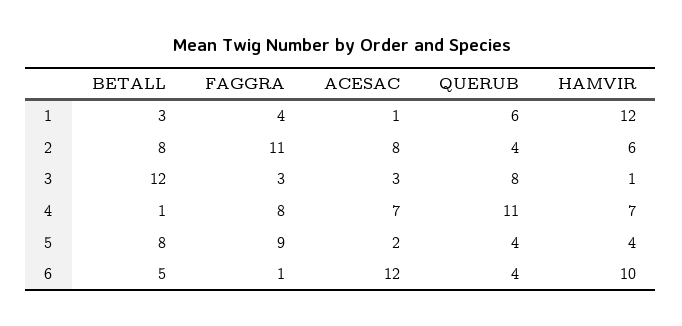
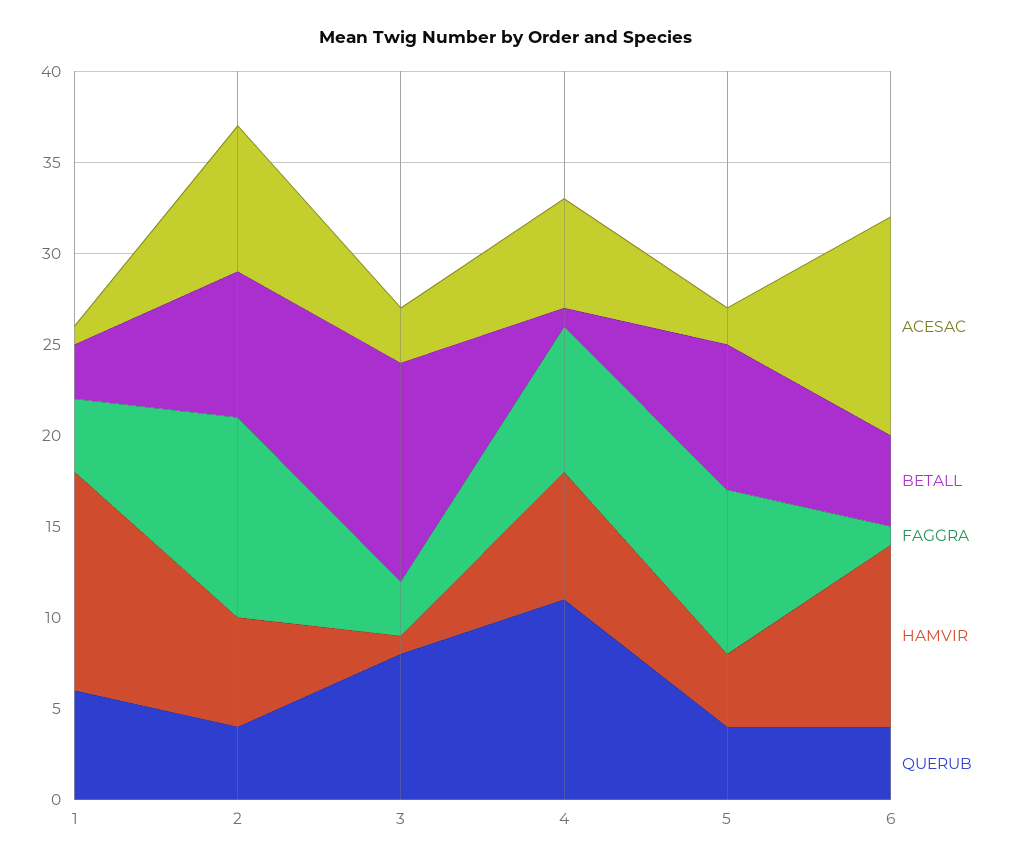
  {
    "BETALL": {
      "1": 3,
      "2": 8,
      "3": 12,
      "4": 1,
      "5": 8,
      "6": 5
    },
    "FAGGRA": {
      "1": 4,
      "2": 11,
      "3": 3,
      "4": 8,
      "5": 9,
      "6": 1
    },
    "ACESAC": {
      "1": 1,
      "2": 8,
      "3": 3,
-     "4": 7,
+     "4": 6,
      "5": 2,
      "6": 12
    },
    "QUERUB": {
      "1": 6,
      "2": 4,
      "3": 8,
      "4": 11,
      "5": 4,
      "6": 4
    },
    "HAMVIR": {
      "1": 12,
      "2": 6,
      "3": 1,
      "4": 7,
      "5": 4,
      "6": 10
    }
  }

